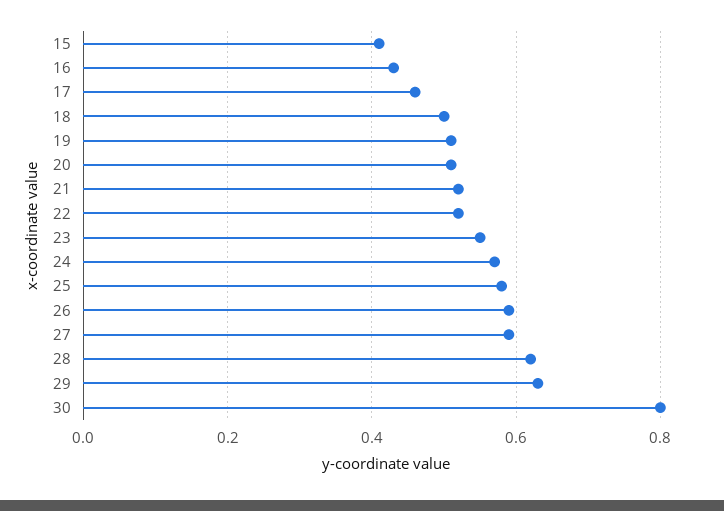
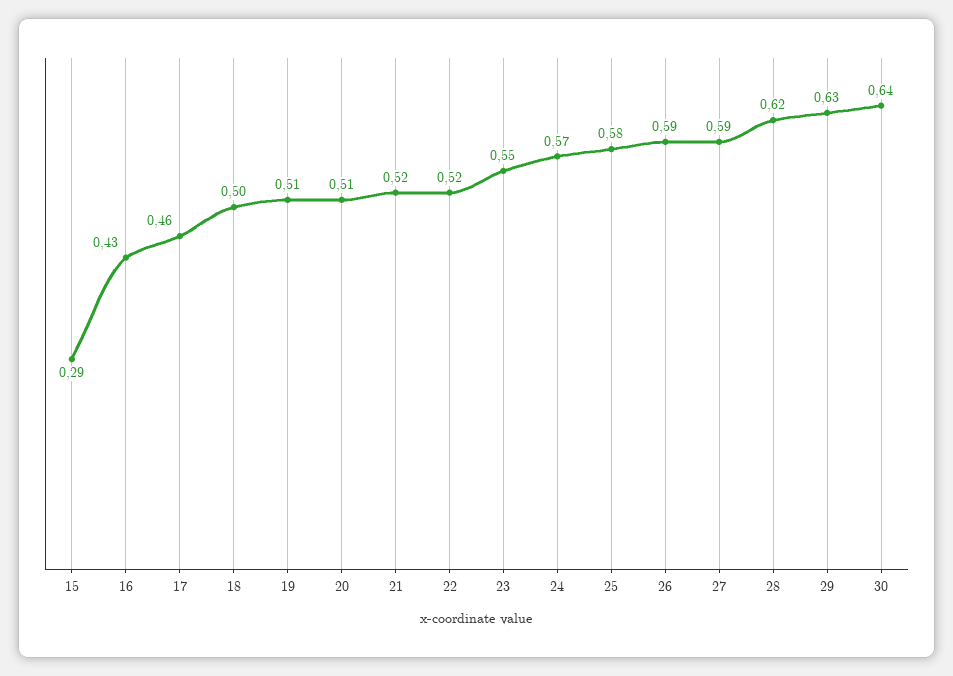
  {
-   "15": 0.4,
+   "15": 0.29,
    "16": 0.43,
    "17": 0.46,
    "18": 0.5,
    "19": 0.51,
    "20": 0.51,
    "21": 0.52,
    "22": 0.52,
    "23": 0.55,
    "24": 0.57,
    "25": 0.58,
    "26": 0.59,
    "27": 0.59,
    "28": 0.62,
    "29": 0.63,
-   "30": 0.8
+   "30": 0.64
  }

